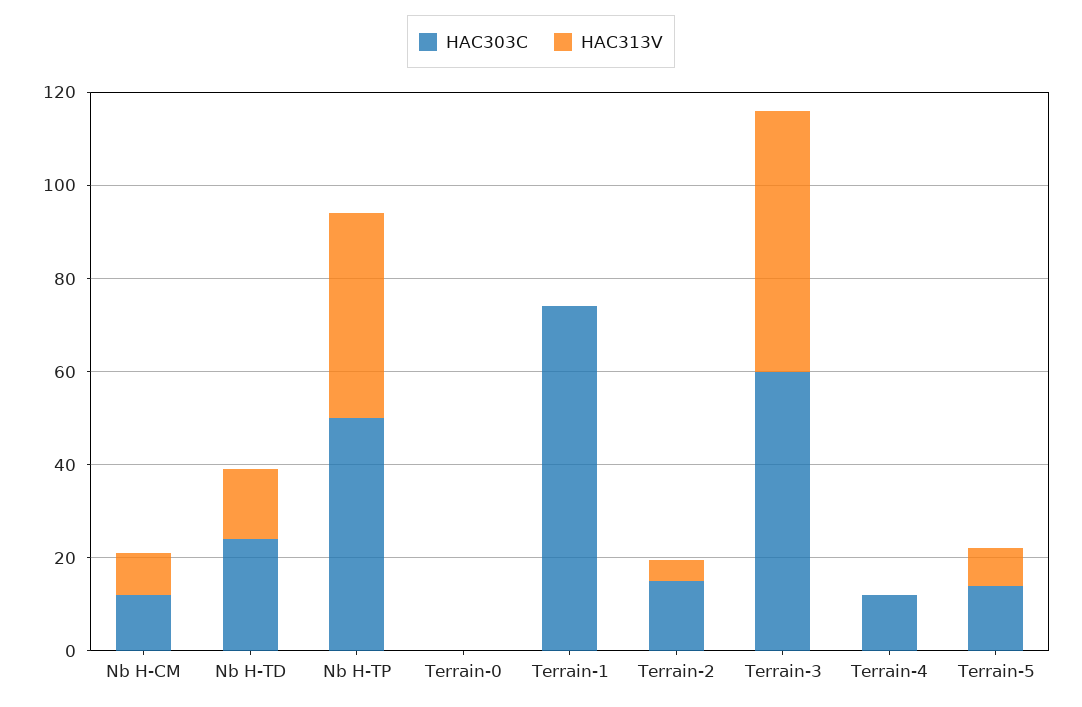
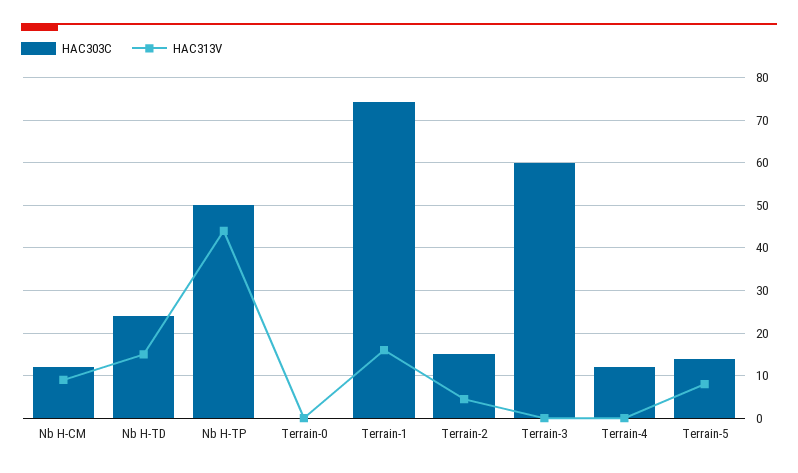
  {
    "HAC303C": {
      "Nb H-CM": 12,
      "Nb H-TD": 24,
      "Nb H-TP": 50,
      "Terrain-0": 0,
      "Terrain-1": 74,
      "Terrain-2": 16,
      "Terrain-3": 60,
      "Terrain-4": 12,
      "Terrain-5": 14
    },
    "HAC313V": {
      "Nb H-CM": 10,
      "Nb H-TD": 16,
      "Nb H-TP": 44,
      "Terrain-0": 0,
-     "Terrain-1": 0,
+     "Terrain-1": 16,
      "Terrain-2": 4,
-     "Terrain-3": 55,
+     "Terrain-3": 0,
      "Terrain-4": 0,
      "Terrain-5": 8
    }
  }

